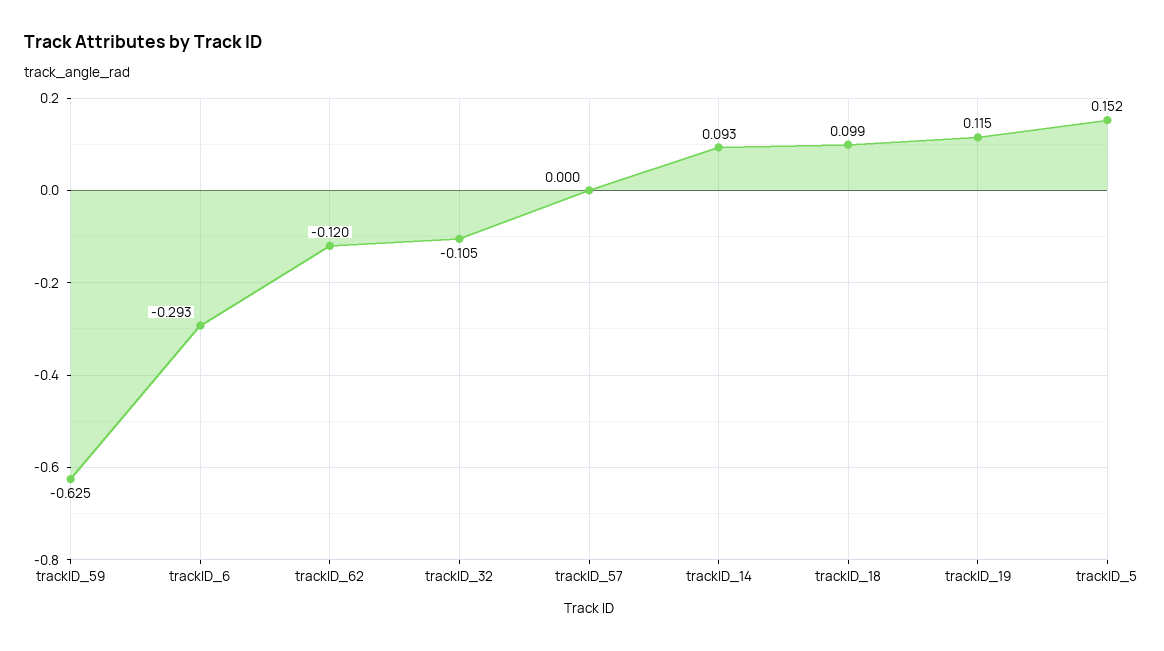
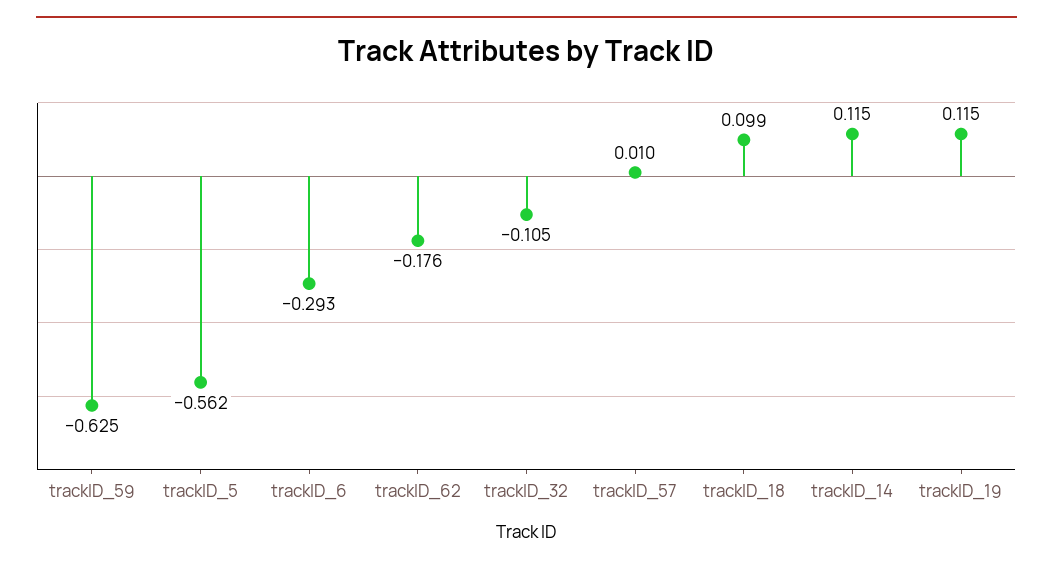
  {
    "trackID_59": -0.625,
    "trackID_6": -0.293,
-   "trackID_62": -0.12,
+   "trackID_62": -0.176,
    "trackID_32": -0.105,
-   "trackID_57": 0,
+   "trackID_57": 0.01,
-   "trackID_14": 0.093,
+   "trackID_14": 0.115,
    "trackID_18": 0.099,
    "trackID_19": 0.115,
-   "trackID_5": 0.152
+   "trackID_5": -0.562
  }

